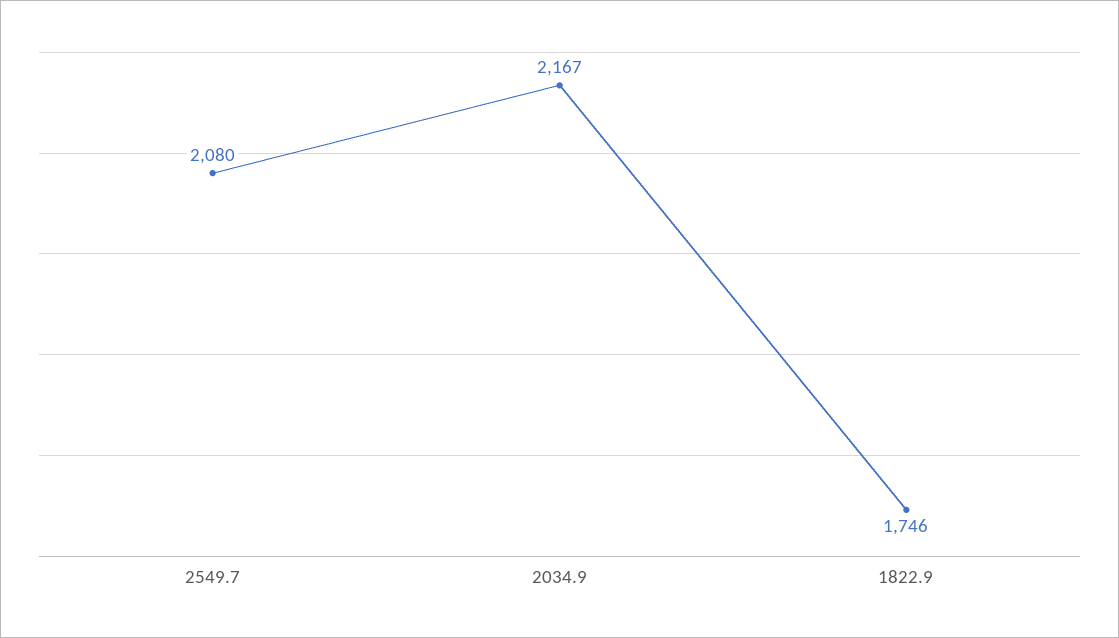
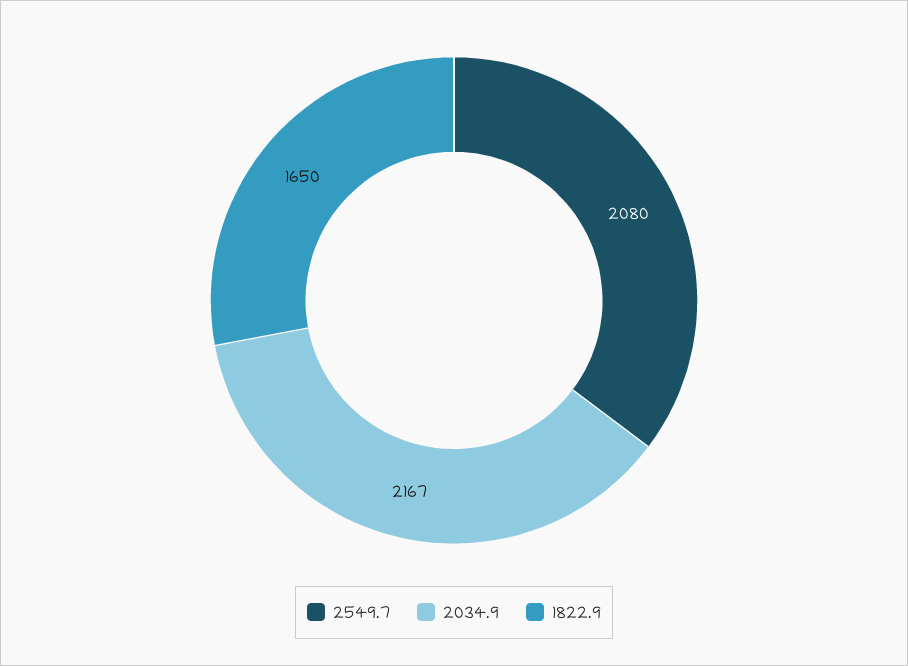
  {
    "2549.7": 2080,
    "2034.9": 2167,
-   "1822.9": 1746
+   "1822.9": 1650
  }

